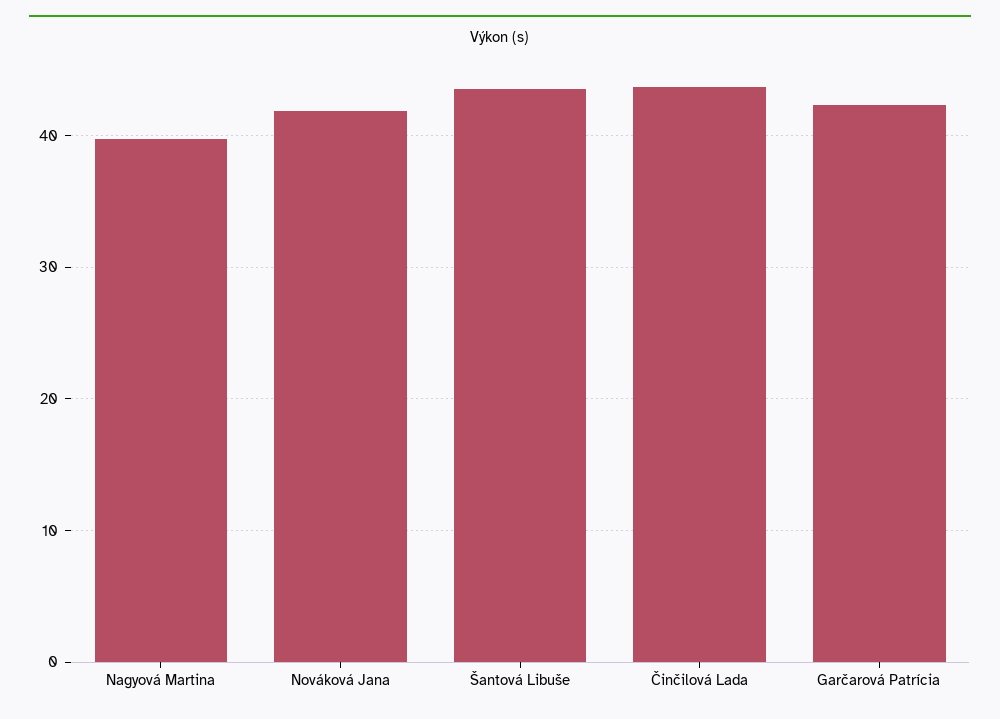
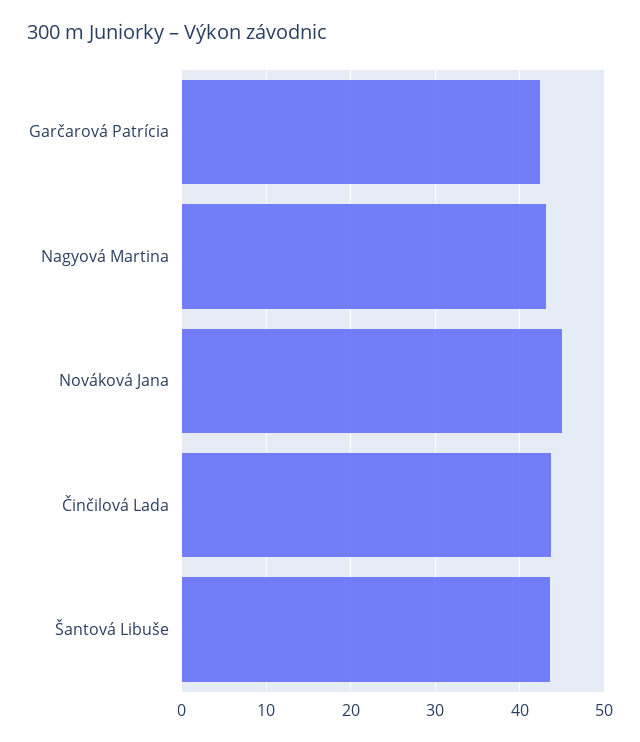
  {
-   "Nagyová Martina": 40,
+   "Nagyová Martina": 43,
-   "Nováková Jana": 42,
+   "Nováková Jana": 45,
    "Šantová Libuše": 44,
    "Činčilová Lada": 44,
    "Garčarová Patrícia": 42
  }

